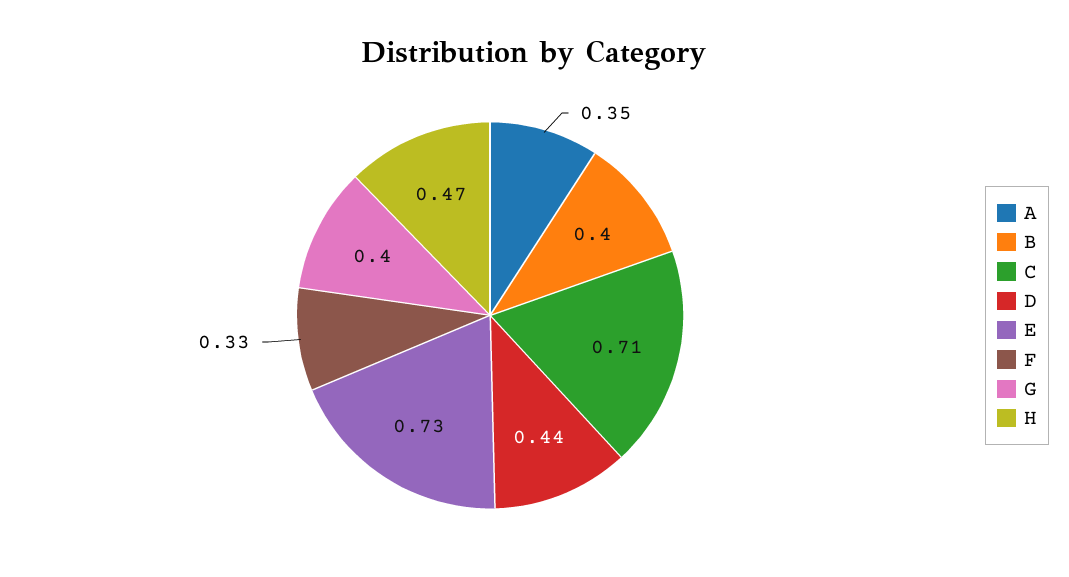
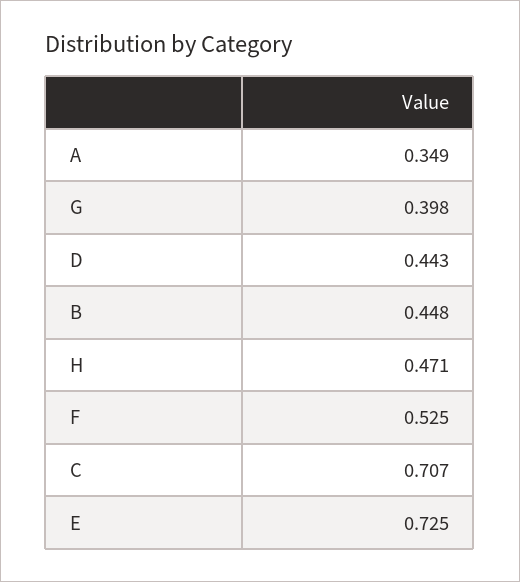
  {
    "A": 0.349,
-   "B": 0.4,
+   "B": 0.448,
    "C": 0.707,
    "D": 0.443,
    "E": 0.725,
-   "F": 0.33,
+   "F": 0.525,
    "G": 0.398,
    "H": 0.471
  }

